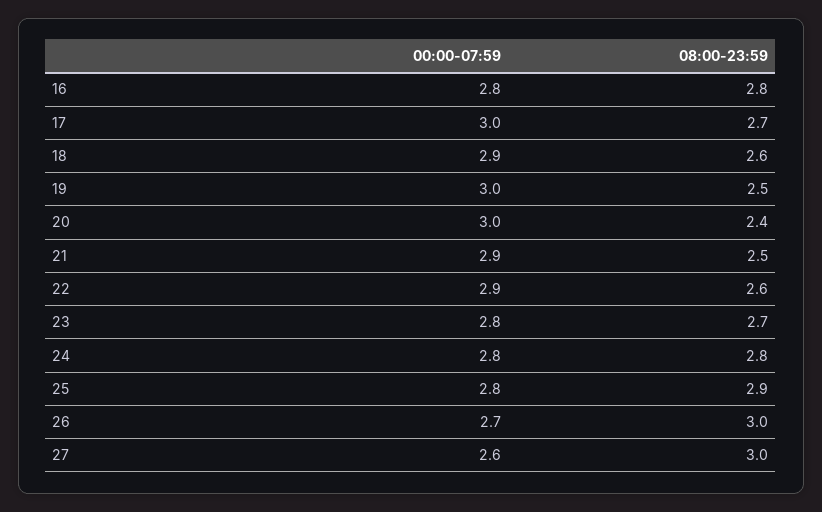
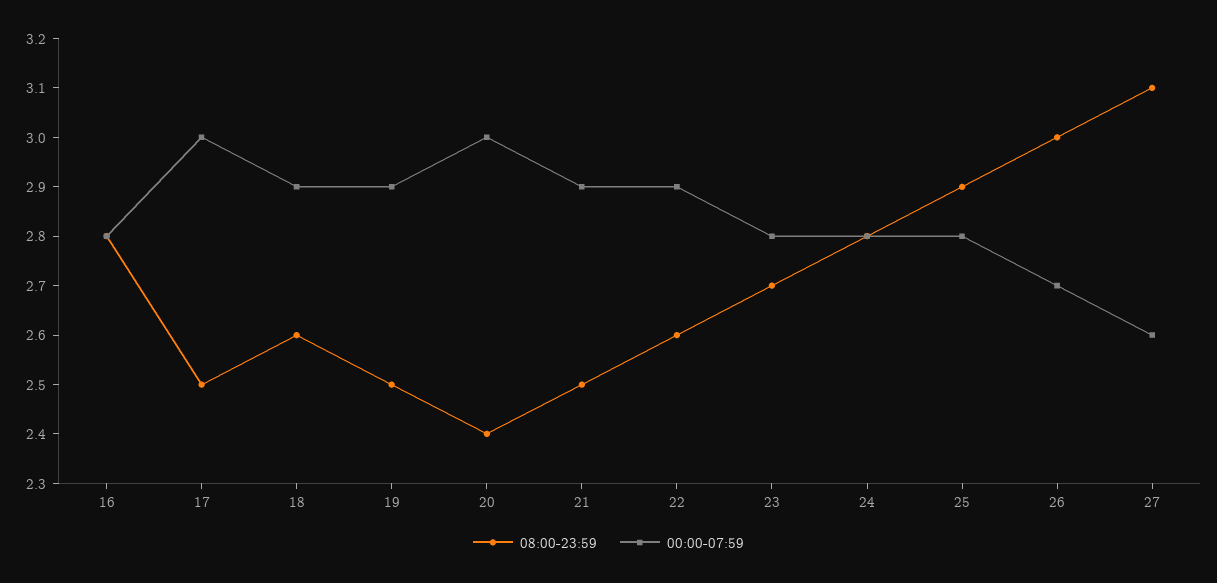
  {
    "00:00-07:59": {
      "16": 2.8,
      "17": 3,
      "18": 2.9,
-     "19": 3,
+     "19": 2.9,
      "20": 3,
      "21": 2.9,
      "22": 2.9,
      "23": 2.8,
      "24": 2.8,
      "25": 2.8,
      "26": 2.7,
      "27": 2.6
    },
    "08:00-23:59": {
      "16": 2.8,
-     "17": 2.7,
+     "17": 2.5,
      "18": 2.6,
      "19": 2.5,
      "20": 2.4,
      "21": 2.5,
      "22": 2.6,
      "23": 2.7,
      "24": 2.8,
      "25": 2.9,
      "26": 3,
-     "27": 3
+     "27": 3.1
    }
  }

